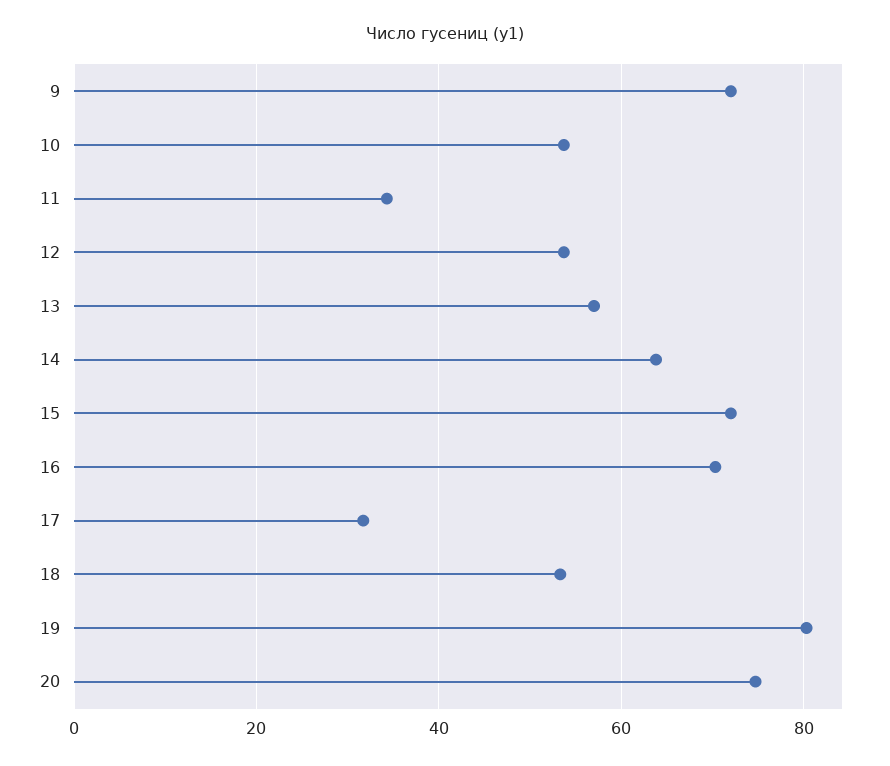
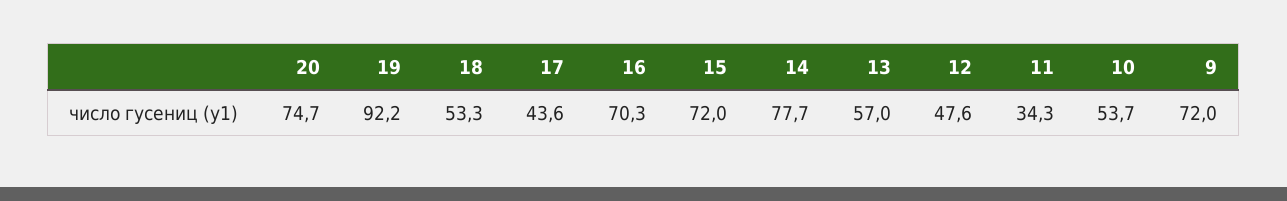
  {
    "9": 72,
    "10": 53.7,
    "11": 34.3,
-   "12": 54,
+   "12": 47.6,
    "13": 57,
-   "14": 64,
+   "14": 77.7,
    "15": 72,
    "16": 70.3,
-   "17": 32,
+   "17": 43.6,
    "18": 53.3,
-   "19": 80,
+   "19": 92.2,
    "20": 74.7
  }

